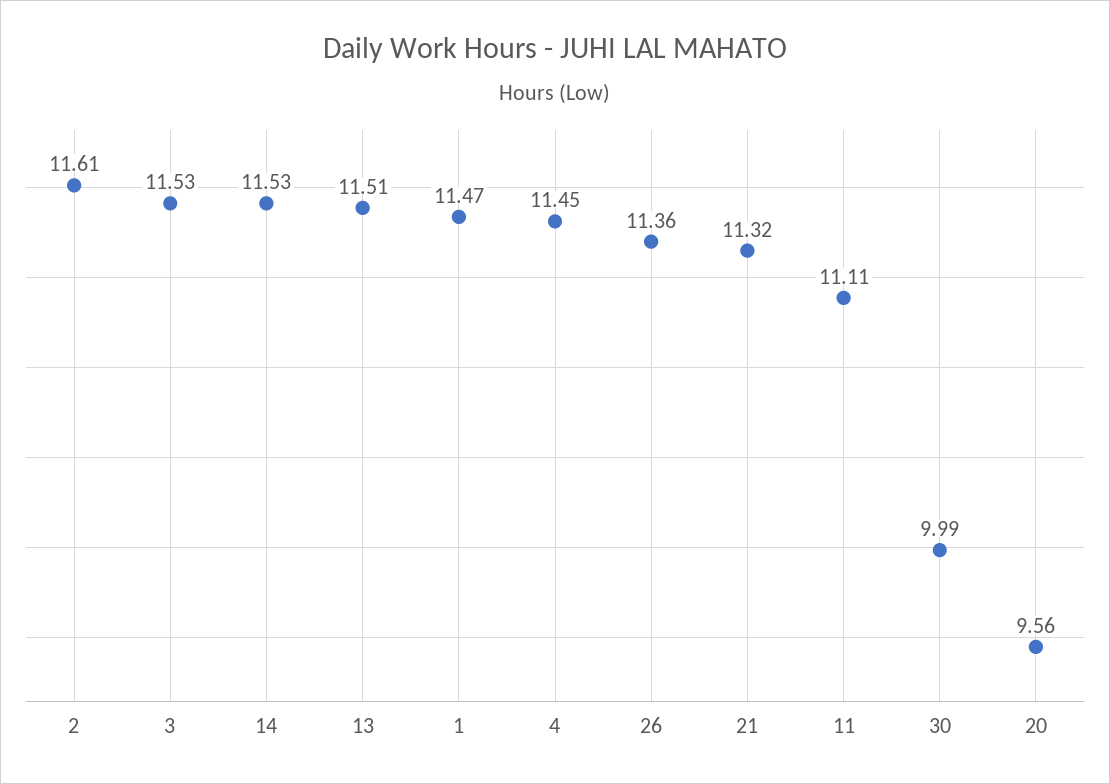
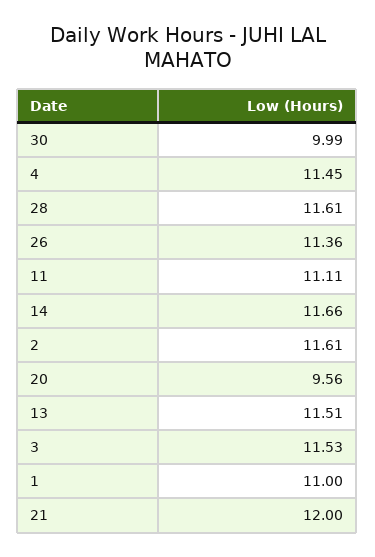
  {
    "2": 11.61,
    "3": 11.53,
-   "14": 11.53,
+   "14": 11.66,
    "13": 11.51,
-   "1": 11.47,
+   "1": 11,
    "4": 11.45,
    "26": 11.36,
-   "21": 11.32,
+   "21": 12,
    "11": 11.11,
    "30": 9.99,
-   "20": 9.56
+   "20": 9.56,
+   "28": 11.61
  }

